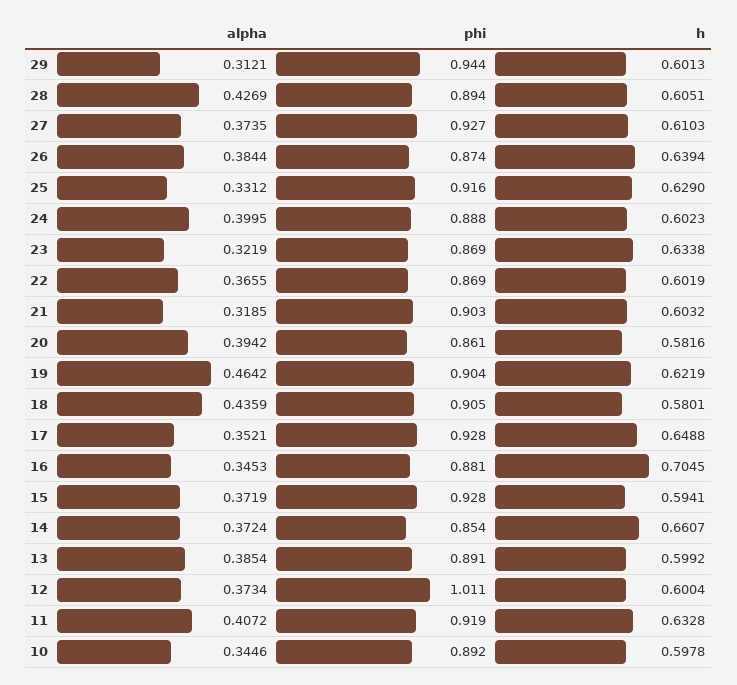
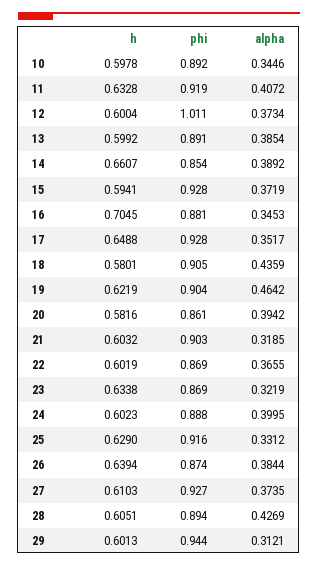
  {
    "alpha": {
      "29": 0.3121,
      "28": 0.4269,
      "27": 0.3735,
      "26": 0.3844,
      "25": 0.3312,
      "24": 0.3995,
      "23": 0.3219,
      "22": 0.3655,
      "21": 0.3185,
      "20": 0.3942,
      "19": 0.4642,
      "18": 0.4359,
-     "17": 0.3521,
+     "17": 0.3517,
      "16": 0.3453,
      "15": 0.3719,
-     "14": 0.3724,
+     "14": 0.3892,
      "13": 0.3854,
      "12": 0.3734,
      "11": 0.4072,
      "10": 0.3446
    },
    "phi": {
      "29": 0.944,
      "28": 0.894,
      "27": 0.927,
      "26": 0.874,
      "25": 0.916,
      "24": 0.888,
      "23": 0.869,
      "22": 0.869,
      "21": 0.903,
      "20": 0.861,
      "19": 0.904,
      "18": 0.905,
      "17": 0.928,
      "16": 0.881,
      "15": 0.928,
      "14": 0.854,
      "13": 0.891,
      "12": 1.011,
      "11": 0.919,
      "10": 0.892
    },
    "h": {
      "29": 0.6013,
      "28": 0.6051,
      "27": 0.6103,
      "26": 0.6394,
      "25": 0.629,
      "24": 0.6023,
      "23": 0.6338,
      "22": 0.6019,
      "21": 0.6032,
      "20": 0.5816,
      "19": 0.6219,
      "18": 0.5801,
      "17": 0.6488,
      "16": 0.7045,
      "15": 0.5941,
      "14": 0.6607,
      "13": 0.5992,
      "12": 0.6004,
      "11": 0.6328,
      "10": 0.5978
    }
  }

